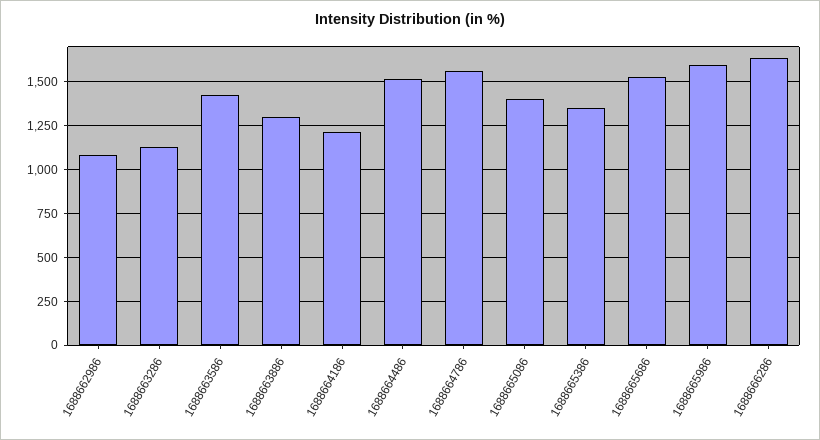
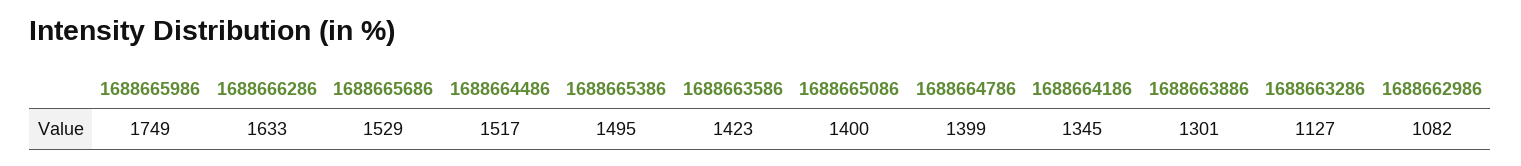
  {
    "1688662986": 1082,
    "1688663286": 1127,
    "1688663586": 1423,
    "1688663886": 1301,
-   "1688664186": 1200,
+   "1688664186": 1345,
    "1688664486": 1517,
-   "1688664786": 1550,
+   "1688664786": 1399,
    "1688665086": 1400,
-   "1688665386": 1350,
+   "1688665386": 1495,
    "1688665686": 1529,
-   "1688665986": 1600,
+   "1688665986": 1749,
    "1688666286": 1633
  }

